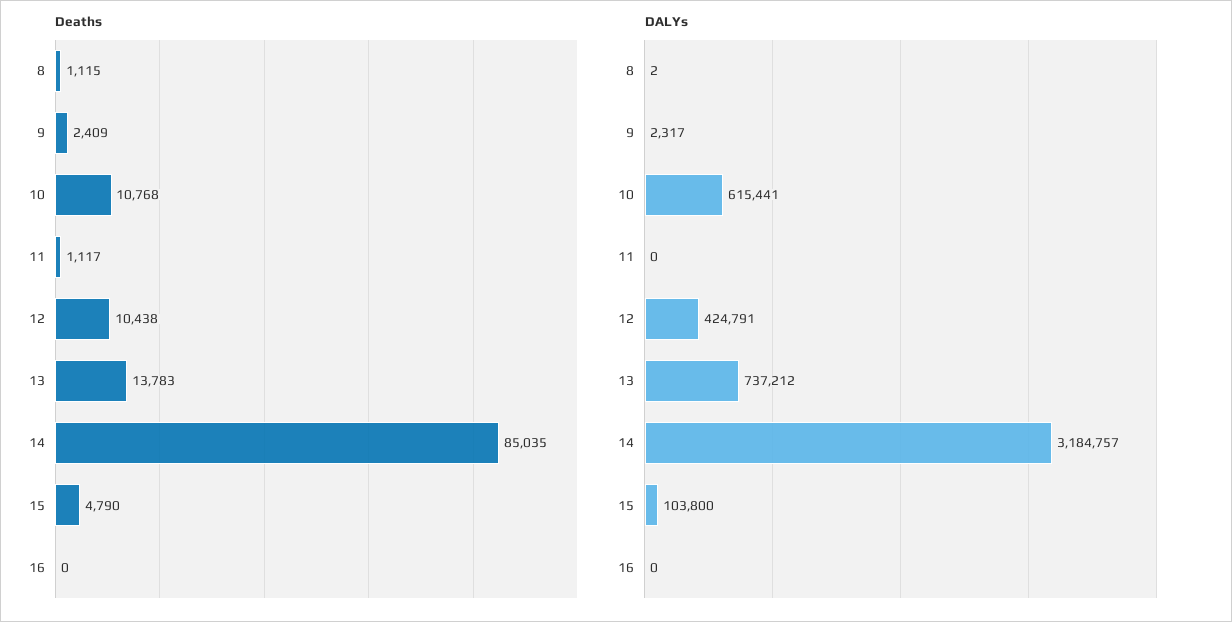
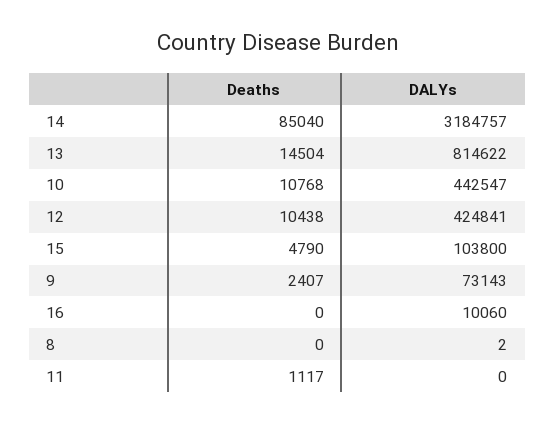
  {
    "Deaths": {
-     "8": 1115,
+     "8": 0,
-     "9": 2409,
+     "9": 2407,
      "10": 10768,
      "11": 1117,
      "12": 10438,
-     "13": 13783,
+     "13": 14504,
-     "14": 85035,
+     "14": 85040,
      "15": 4790,
      "16": 0
    },
    "DALYs": {
      "8": 2,
-     "9": 2317,
+     "9": 73143,
-     "10": 615441,
+     "10": 442547,
      "11": 0,
-     "12": 424791,
+     "12": 424841,
-     "13": 737212,
+     "13": 814622,
      "14": 3184757,
      "15": 103800,
-     "16": 0
+     "16": 10060
    }
  }

